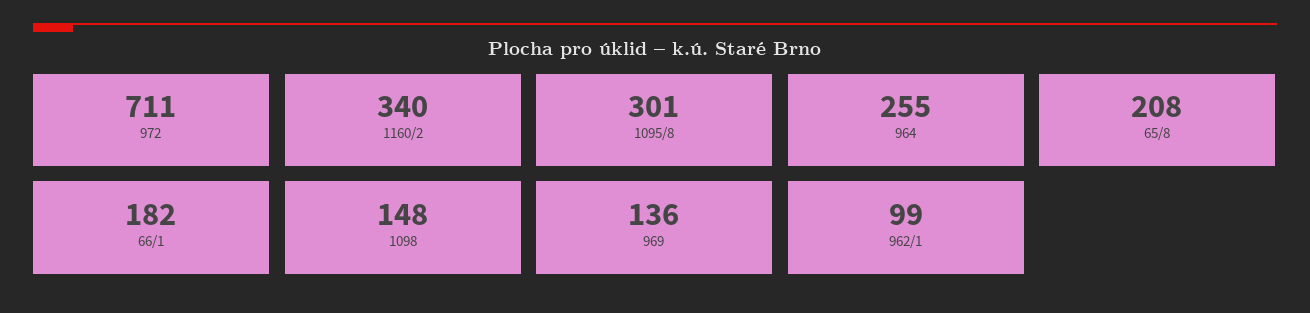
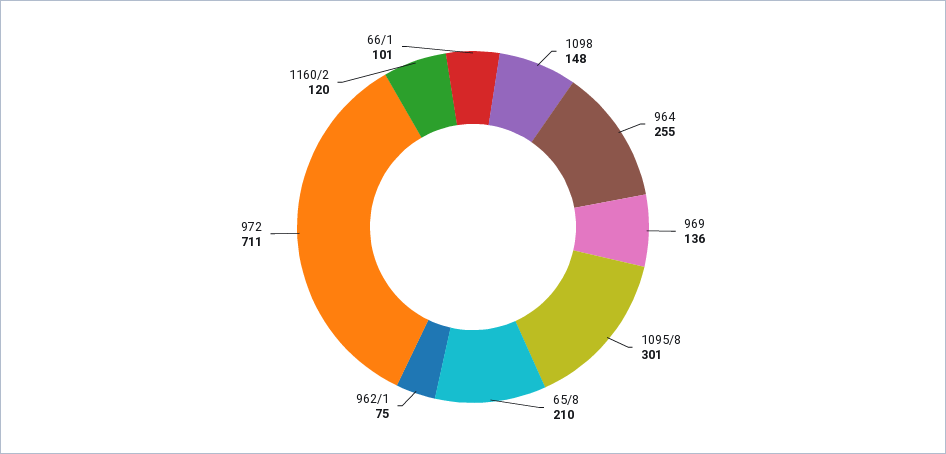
  {
    "972": 711,
-   "1160/2": 340,
+   "1160/2": 120,
    "1095/8": 301,
    "964": 255,
-   "65/8": 208,
+   "65/8": 210,
-   "66/1": 182,
+   "66/1": 101,
    "1098": 148,
    "969": 136,
-   "962/1": 99
+   "962/1": 75
  }

